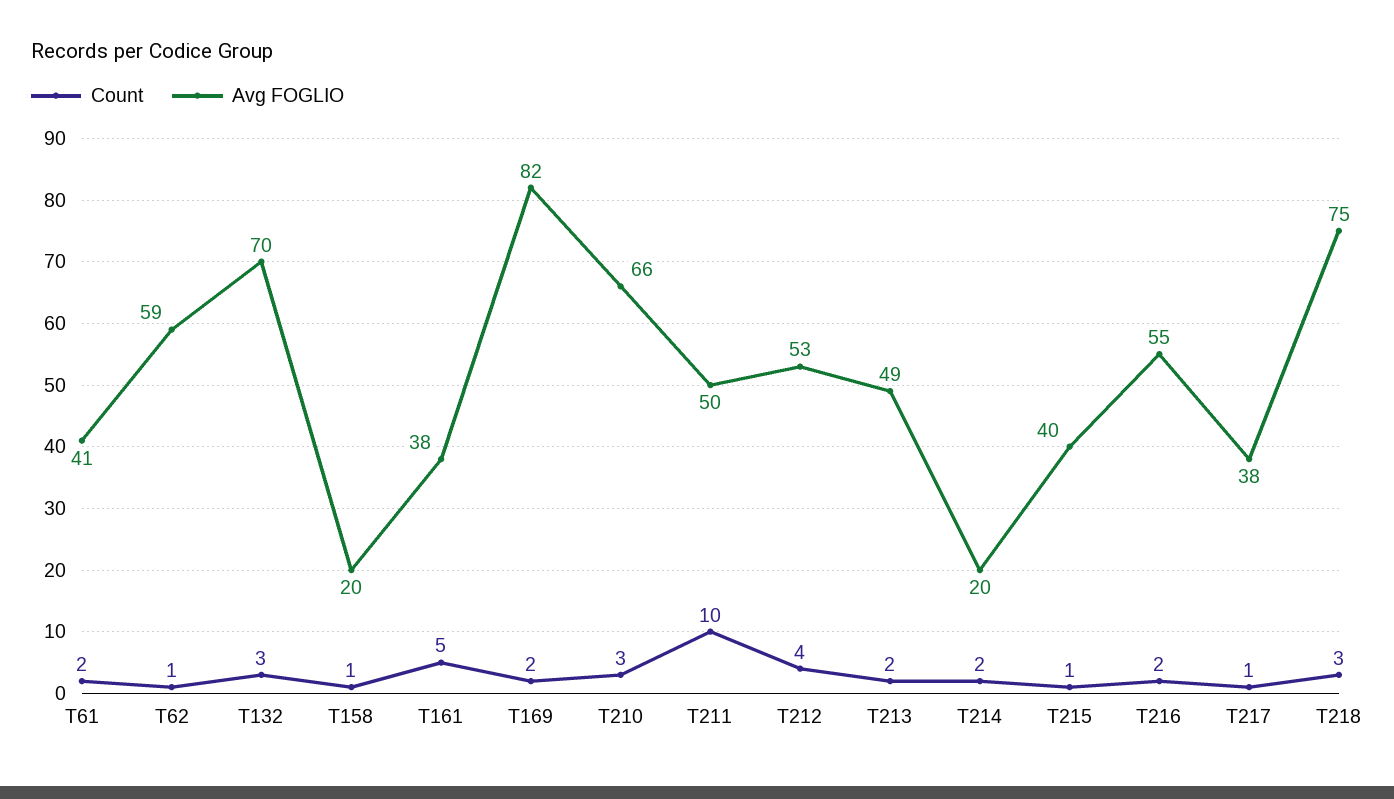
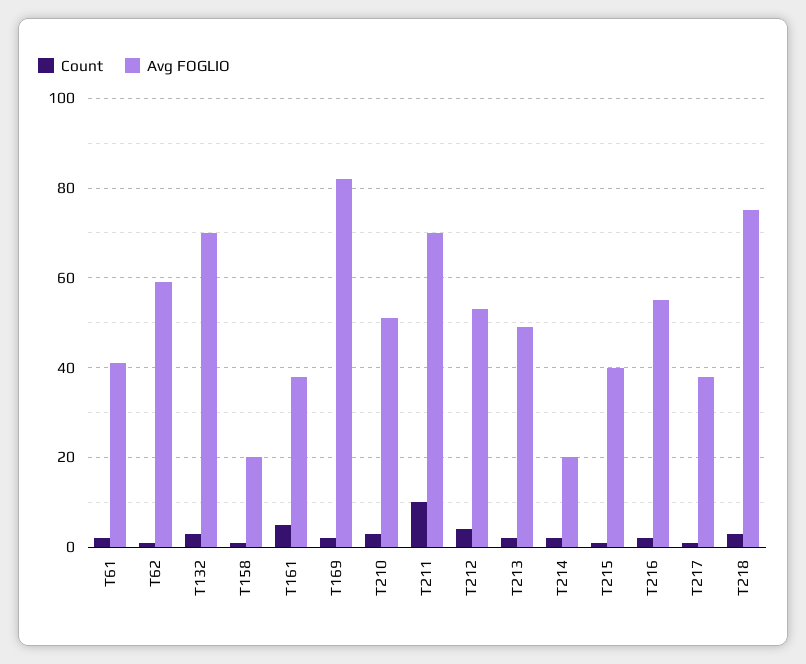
  {
    "Count": {
      "T61": 2,
      "T62": 1,
      "T132": 3,
      "T158": 1,
      "T161": 5,
      "T169": 2,
      "T210": 3,
      "T211": 10,
      "T212": 4,
      "T213": 2,
      "T214": 2,
      "T215": 1,
      "T216": 2,
      "T217": 1,
      "T218": 3
    },
    "Avg FOGLIO": {
      "T61": 41,
      "T62": 59,
      "T132": 70,
      "T158": 20,
      "T161": 38,
      "T169": 82,
-     "T210": 66,
+     "T210": 50,
-     "T211": 50,
+     "T211": 70,
      "T212": 53,
      "T213": 49,
      "T214": 20,
      "T215": 40,
      "T216": 55,
      "T217": 38,
      "T218": 75
    }
  }

